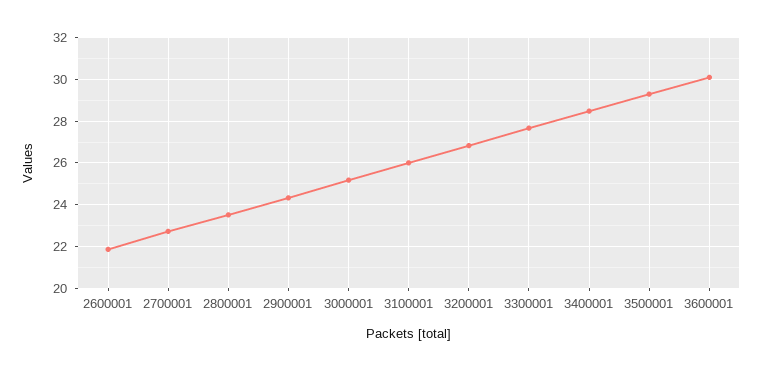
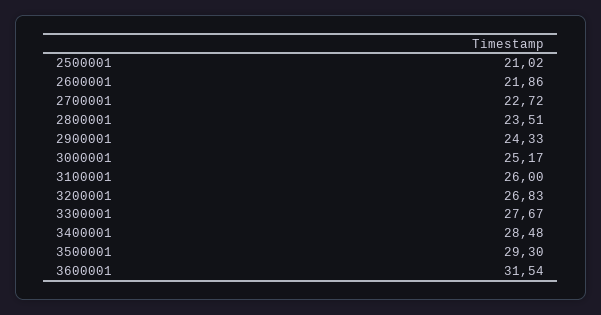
  {
    "2600001": 21.86,
    "2700001": 22.72,
    "2800001": 23.51,
    "2900001": 24.33,
    "3000001": 25.17,
    "3100001": 26,
    "3200001": 26.83,
    "3300001": 27.67,
    "3400001": 28.48,
    "3500001": 29.3,
-   "3600001": 30
+   "3600001": 31.54,
+   "2500001": 21.02
  }

